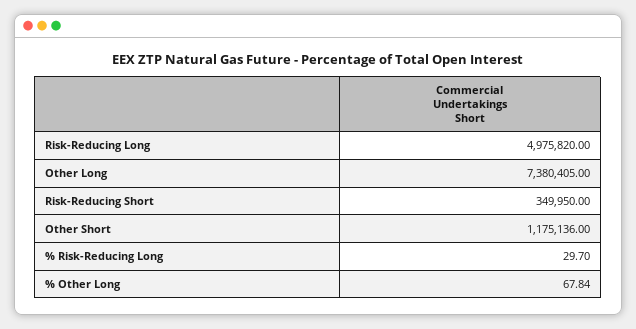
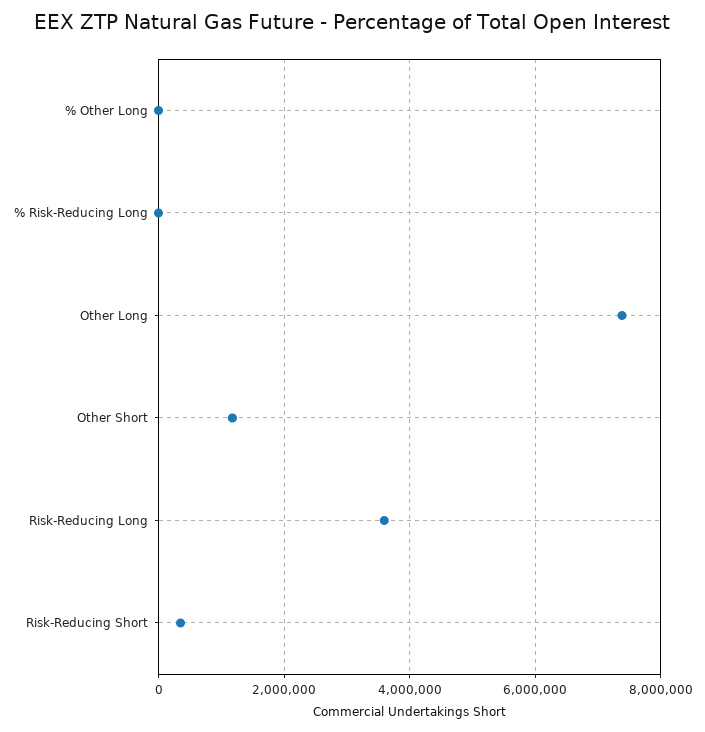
  {
-   "Risk-Reducing Long": 4975820,
+   "Risk-Reducing Long": 3600000,
    "Other Long": 7380405,
    "Risk-Reducing Short": 349950,
    "Other Short": 1175136,
    "% Risk-Reducing Long": 29.7,
    "% Other Long": 67.84
  }

